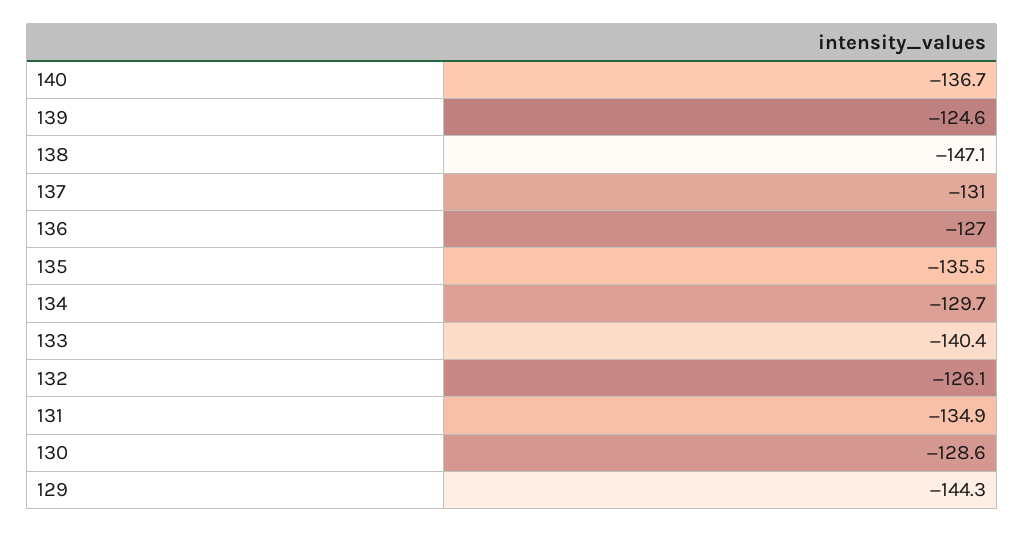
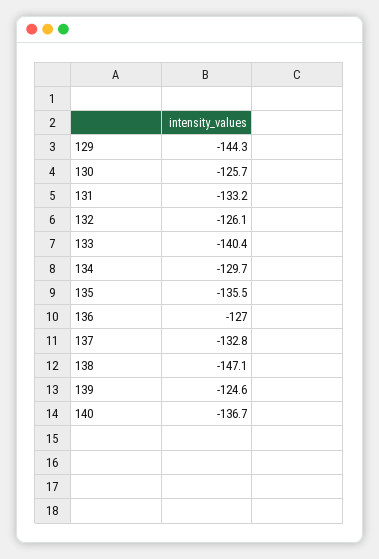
  {
    "140": -136.7,
    "139": -124.6,
    "138": -147.1,
-   "137": -131,
+   "137": -132.8,
    "136": -127,
    "135": -135.5,
    "134": -129.7,
    "133": -140.4,
    "132": -126.1,
-   "131": -134.9,
+   "131": -133.2,
-   "130": -128.6,
+   "130": -125.7,
    "129": -144.3
  }

